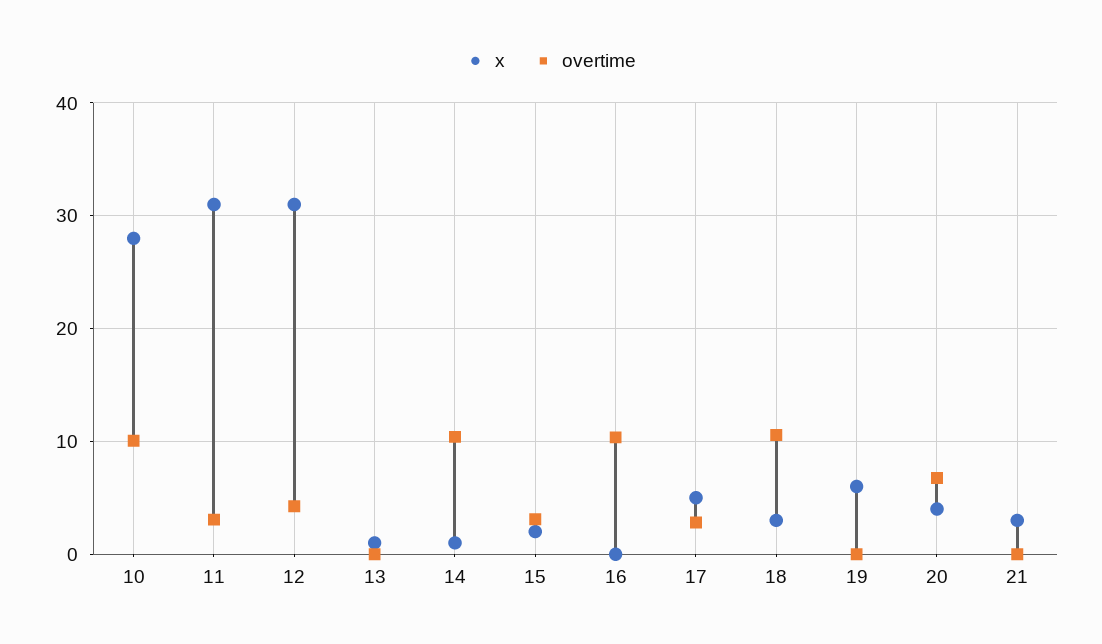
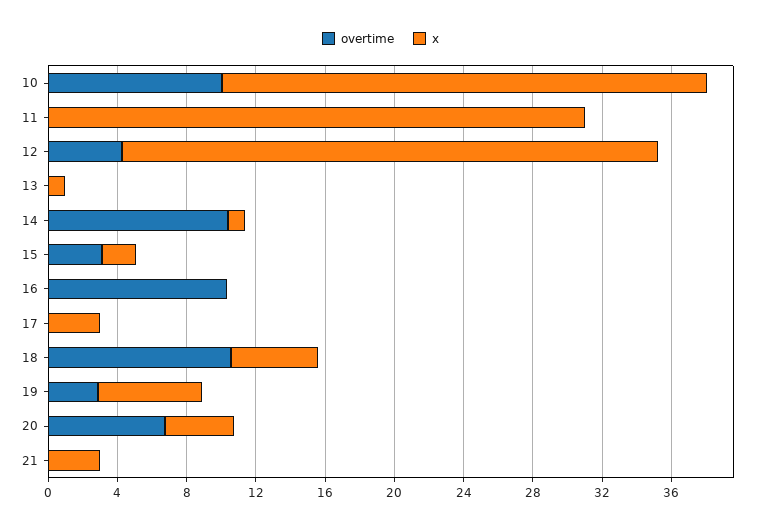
  {
    "x": {
      "10": 28,
      "11": 31,
      "12": 31,
      "13": 1,
      "14": 1,
      "15": 2,
      "16": 0,
-     "17": 5,
+     "17": 3,
-     "18": 3,
+     "18": 5,
      "19": 6,
      "20": 4,
      "21": 3
    },
    "overtime": {
      "10": 10,
-     "11": 3,
+     "11": 0,
      "12": 4,
      "13": 0,
      "14": 10,
      "15": 3,
      "16": 10,
-     "17": 3,
+     "17": 0,
      "18": 11,
-     "19": 0,
+     "19": 3,
      "20": 7,
      "21": 0
    }
  }

